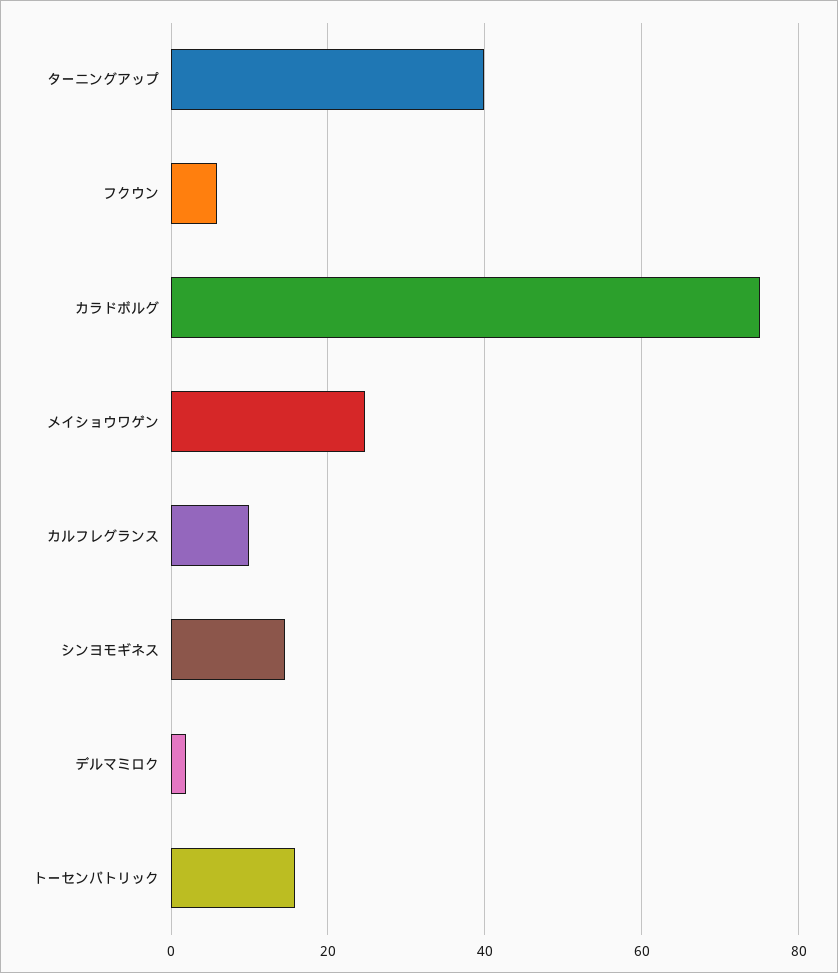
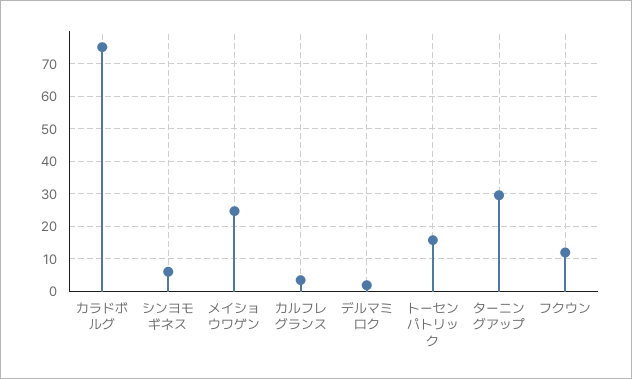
  {
-   "ターニングアップ": 40,
+   "ターニングアップ": 30,
-   "フクウン": 6,
+   "フクウン": 12,
    "カラドボルグ": 76,
    "メイショウワゲン": 24,
-   "カルフレグランス": 10,
+   "カルフレグランス": 4,
-   "シンヨモギネス": 14,
+   "シンヨモギネス": 6,
    "デルマミロク": 2,
    "トーセンパトリック": 16
  }

